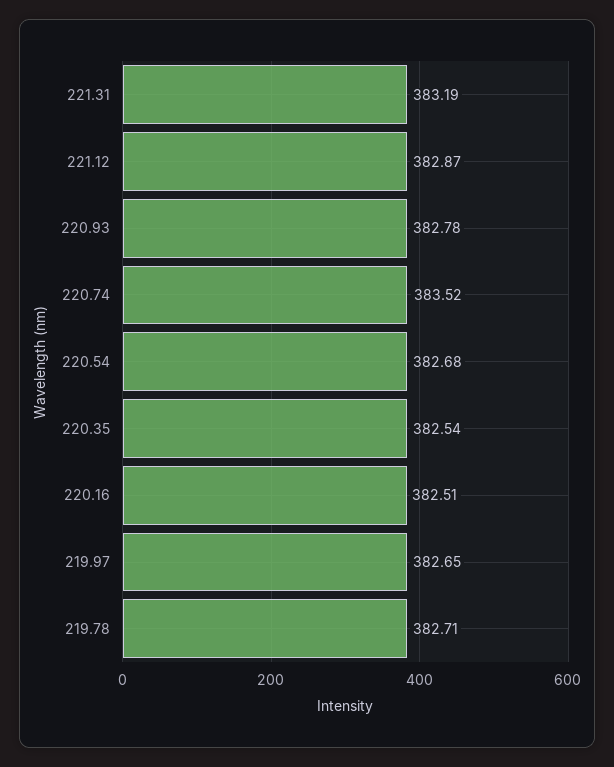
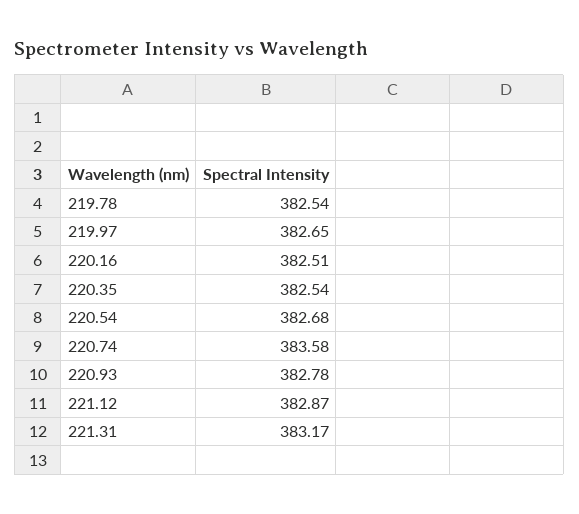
  {
-   "221.31": 383.19,
+   "221.31": 383.17,
    "221.12": 382.87,
    "220.93": 382.78,
-   "220.74": 383.52,
+   "220.74": 383.58,
    "220.54": 382.68,
    "220.35": 382.54,
    "220.16": 382.51,
    "219.97": 382.65,
-   "219.78": 382.71
+   "219.78": 382.54
  }

